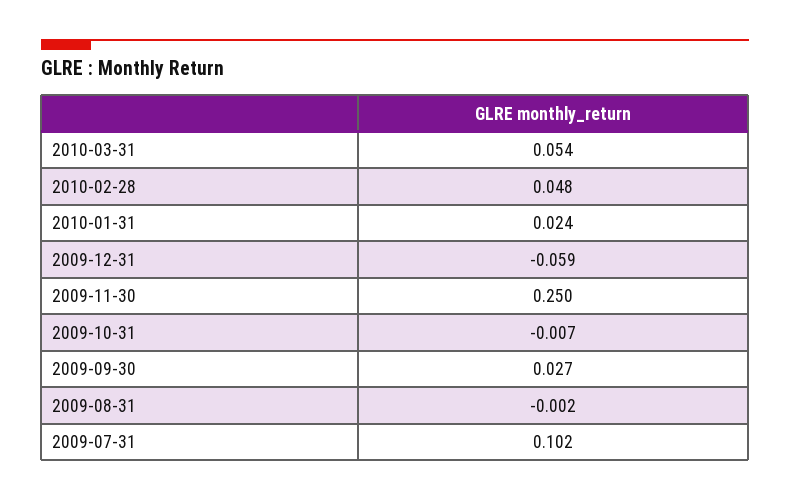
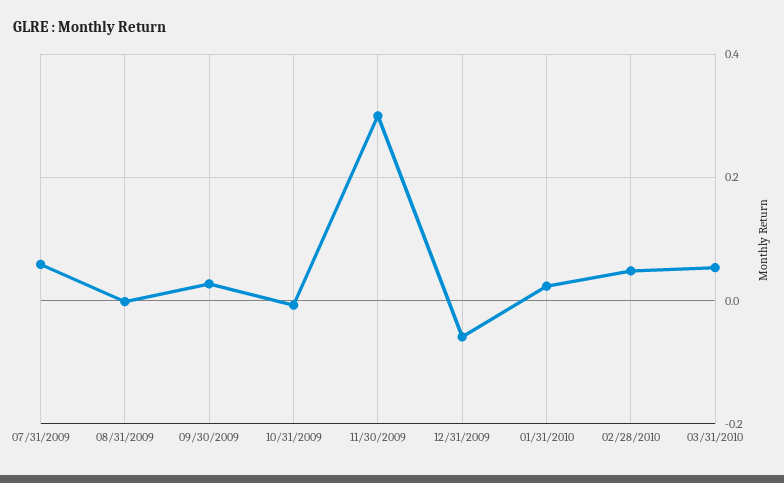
  {
    "2010-03-31": 0.054,
    "2010-02-28": 0.048,
    "2010-01-31": 0.024,
    "2009-12-31": -0.059,
-   "2009-11-30": 0.25,
+   "2009-11-30": 0.3,
    "2009-10-31": -0.007,
    "2009-09-30": 0.027,
    "2009-08-31": -0.002,
-   "2009-07-31": 0.102
+   "2009-07-31": 0.06
  }

